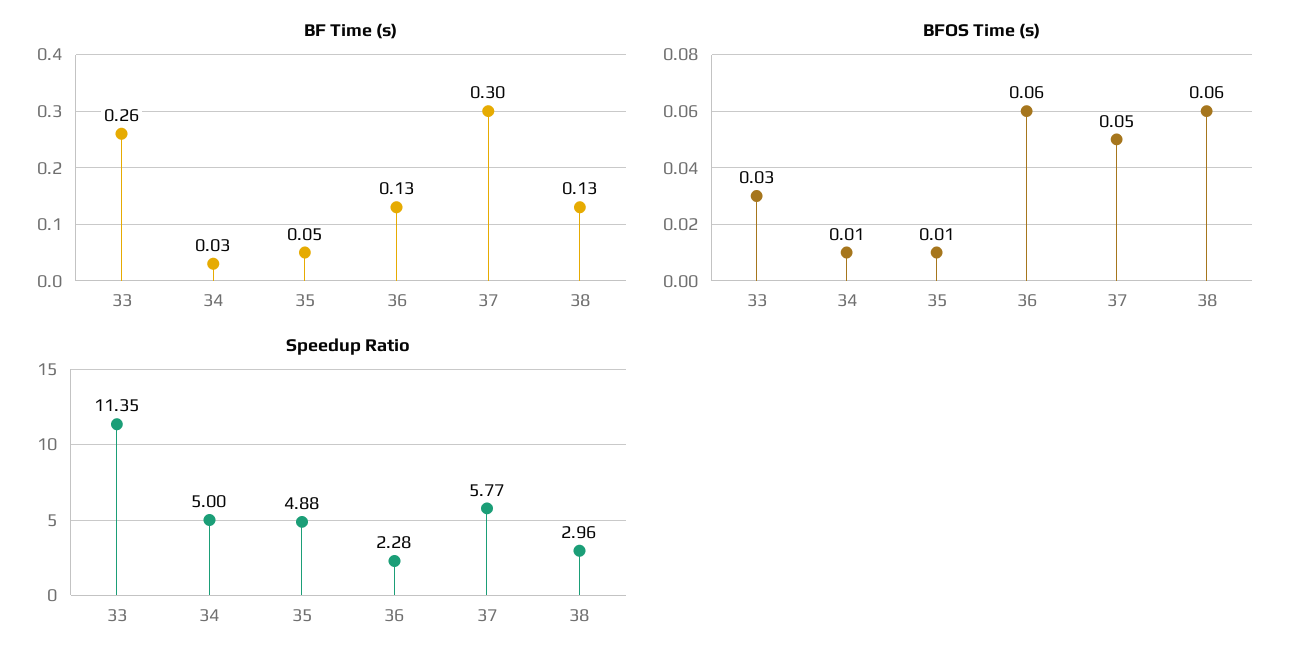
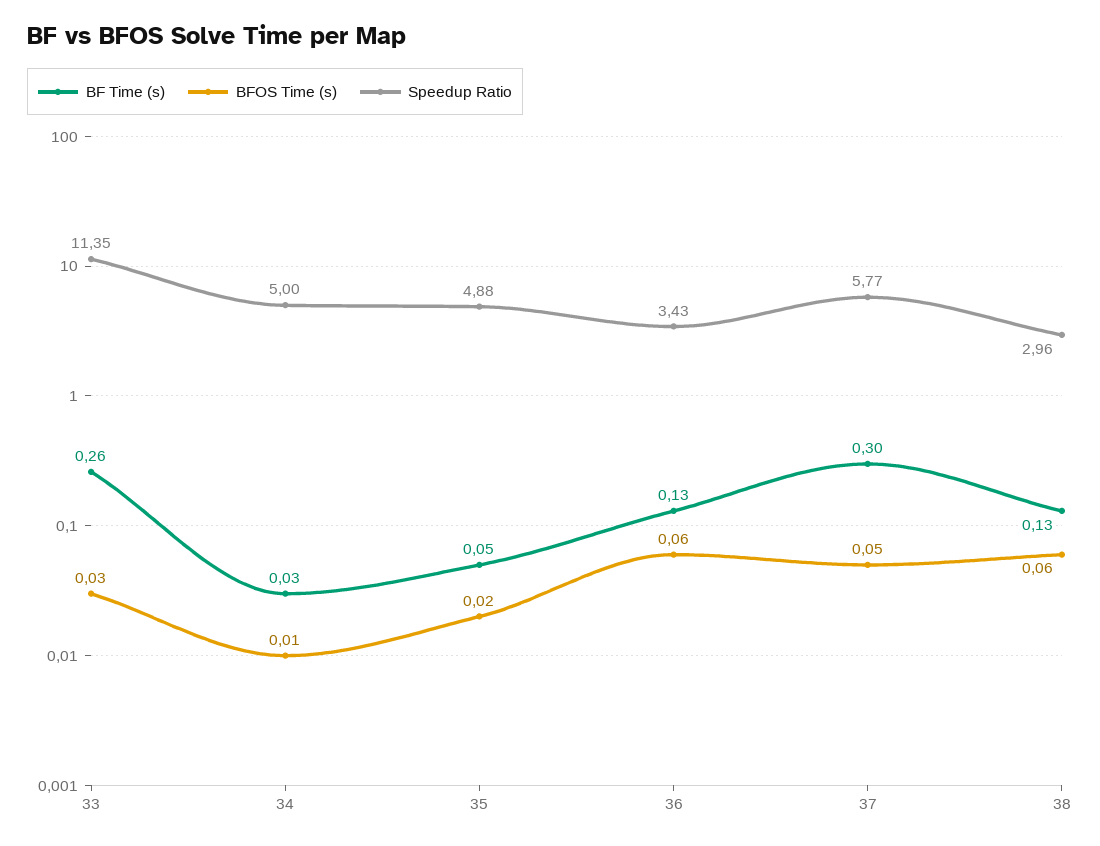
  {
    "BF Time (s)": {
      "33": 0.26,
      "34": 0.03,
      "35": 0.05,
      "36": 0.13,
      "37": 0.3,
      "38": 0.13
    },
    "BFOS Time (s)": {
      "33": 0.03,
      "34": 0.01,
-     "35": 0.01,
+     "35": 0.02,
      "36": 0.06,
      "37": 0.05,
      "38": 0.06
    },
    "Speedup Ratio": {
      "33": 11.35,
      "34": 5,
      "35": 4.88,
-     "36": 2.28,
+     "36": 3.43,
      "37": 5.77,
      "38": 2.96
    }
  }

